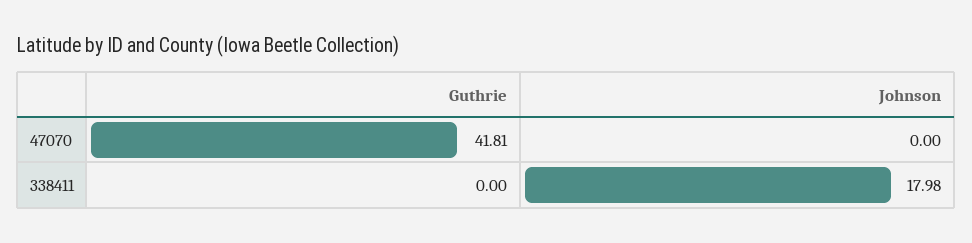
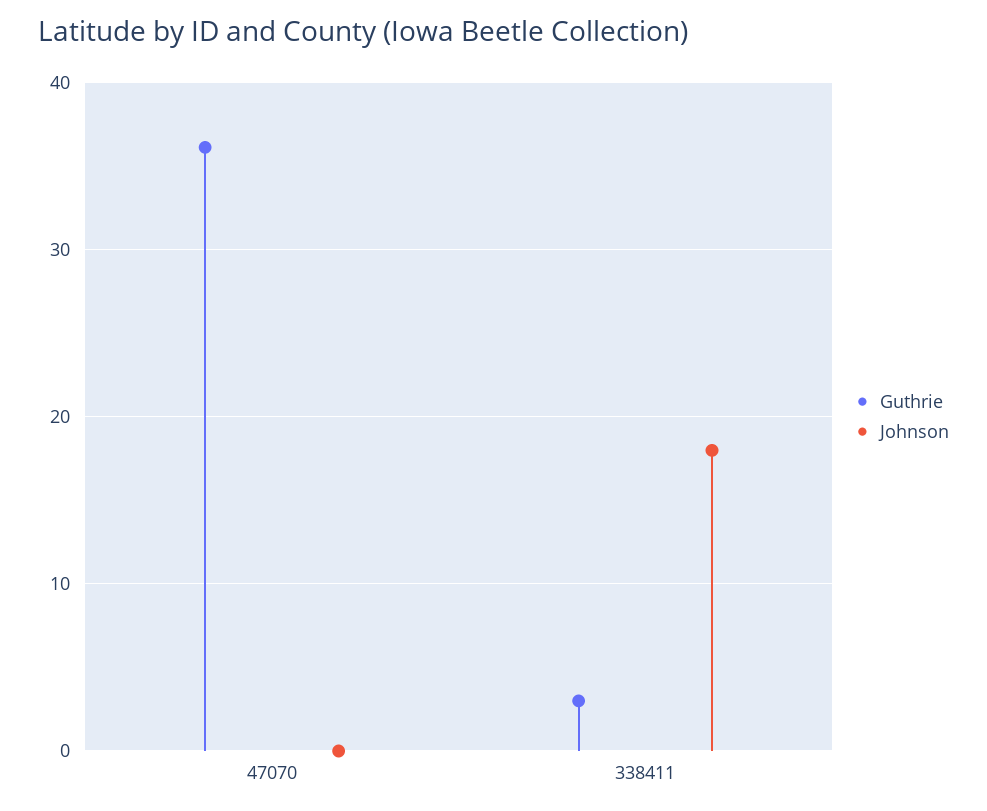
  {
    "Guthrie": {
-     "47070": 41.81,
+     "47070": 36,
-     "338411": 0
+     "338411": 3
    },
    "Johnson": {
      "47070": 0,
      "338411": 17.98
    }
  }

